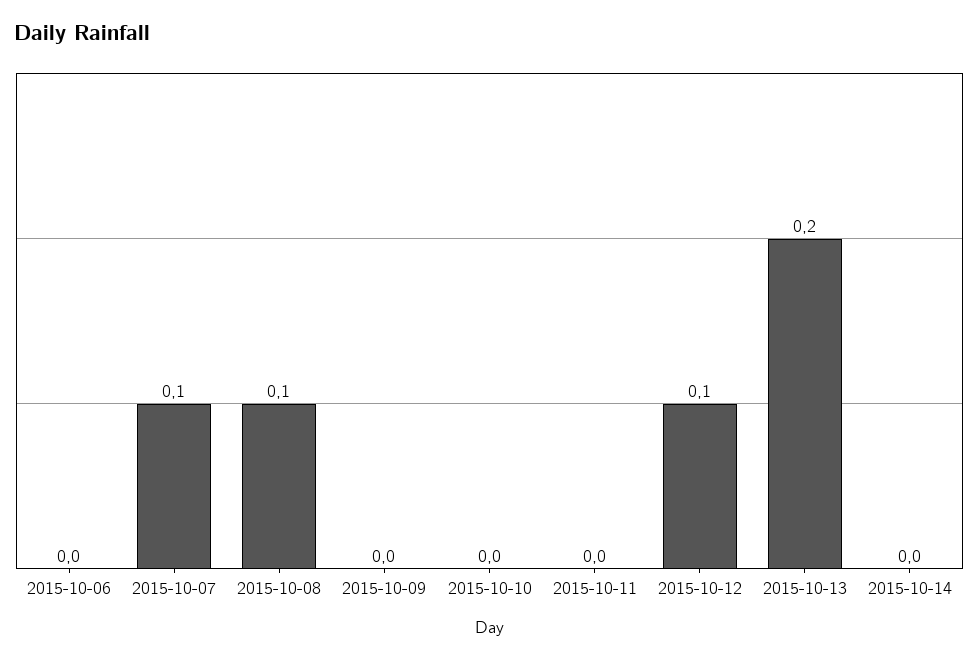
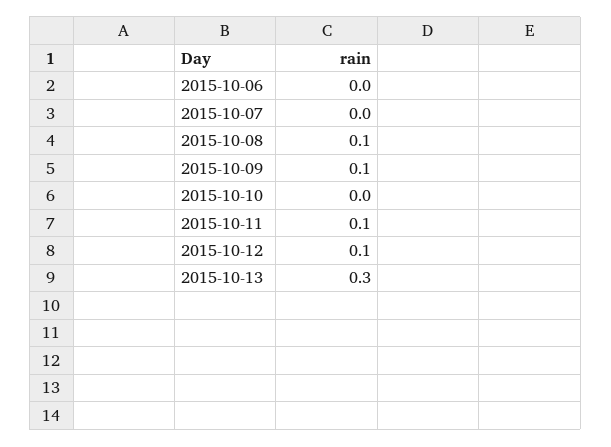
  {
    "2015-10-06": 0,
-   "2015-10-07": 0.1,
+   "2015-10-07": 0,
    "2015-10-08": 0.1,
-   "2015-10-09": 0,
+   "2015-10-09": 0.1,
    "2015-10-10": 0,
-   "2015-10-11": 0,
+   "2015-10-11": 0.1,
    "2015-10-12": 0.1,
-   "2015-10-13": 0.2,
+   "2015-10-13": 0.3
-   "2015-10-14": 0
  }

